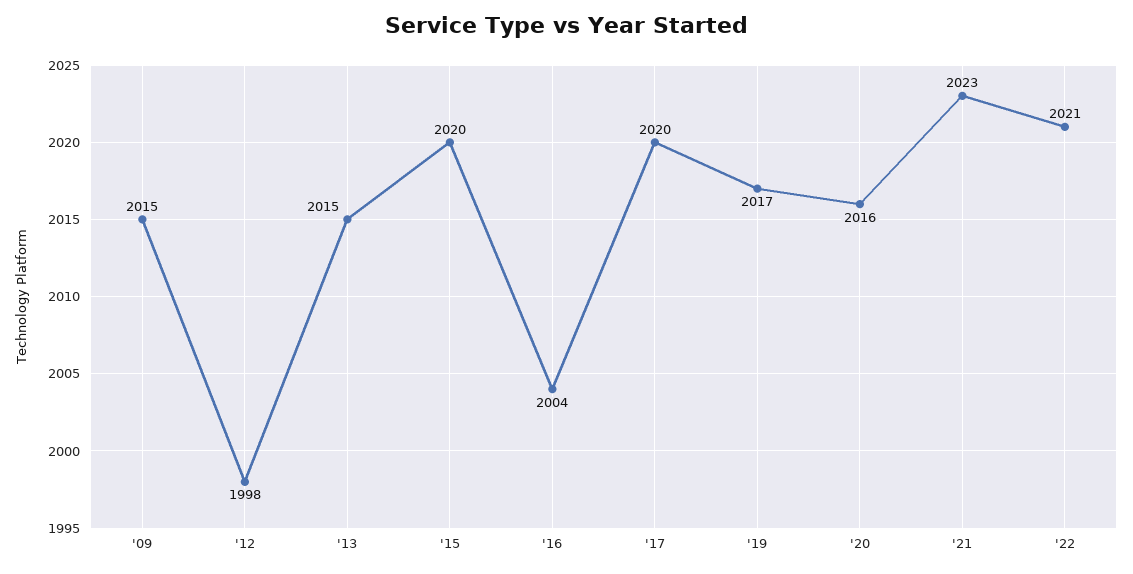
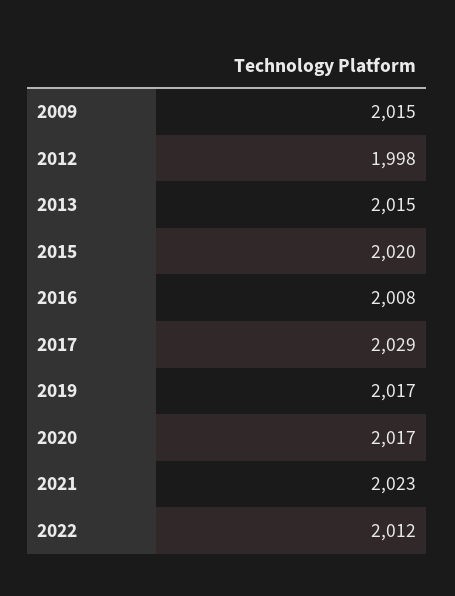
  {
    "'09": 2015,
    "'12": 1998,
    "'13": 2015,
    "'15": 2020,
-   "'16": 2004,
+   "'16": 2008,
-   "'17": 2020,
+   "'17": 2029,
    "'19": 2017,
-   "'20": 2016,
+   "'20": 2017,
    "'21": 2023,
-   "'22": 2021
+   "'22": 2012
  }

